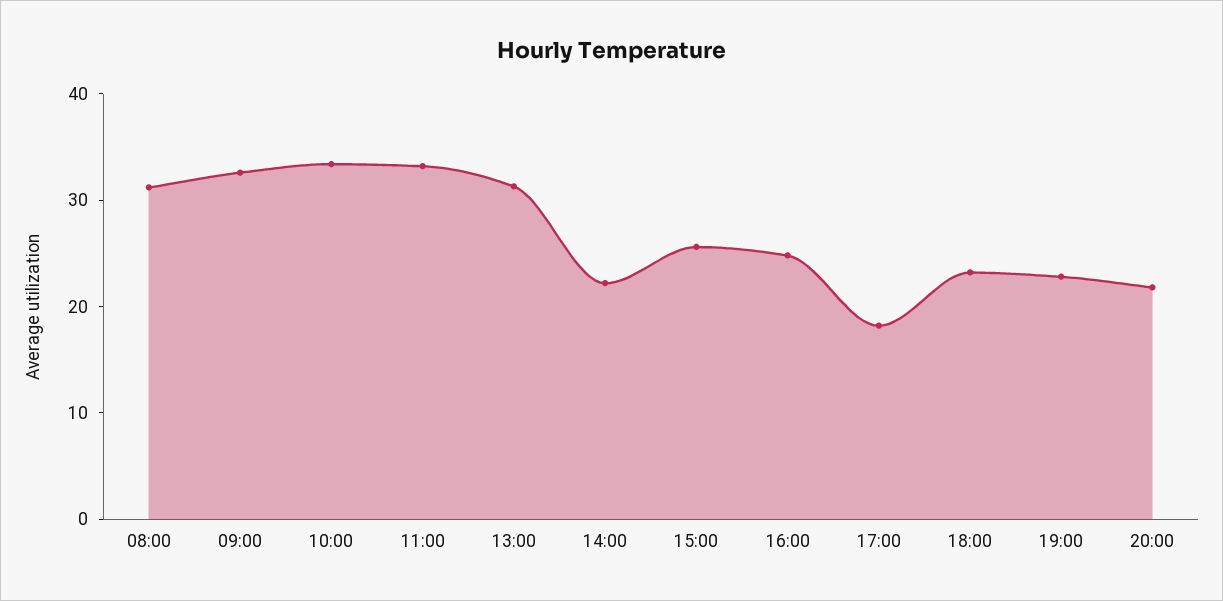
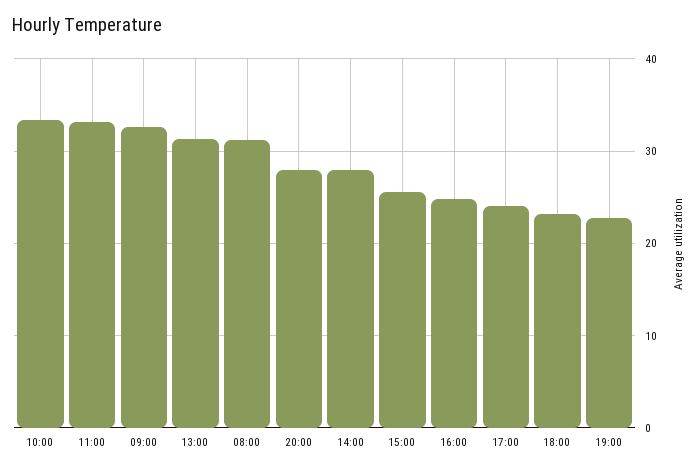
  {
    "08:00": 31,
    "09:00": 33,
    "10:00": 33,
    "11:00": 33,
    "13:00": 31,
-   "14:00": 22,
+   "14:00": 28,
    "15:00": 26,
    "16:00": 25,
-   "17:00": 18,
+   "17:00": 24,
    "18:00": 23,
    "19:00": 23,
-   "20:00": 22
+   "20:00": 28
  }

